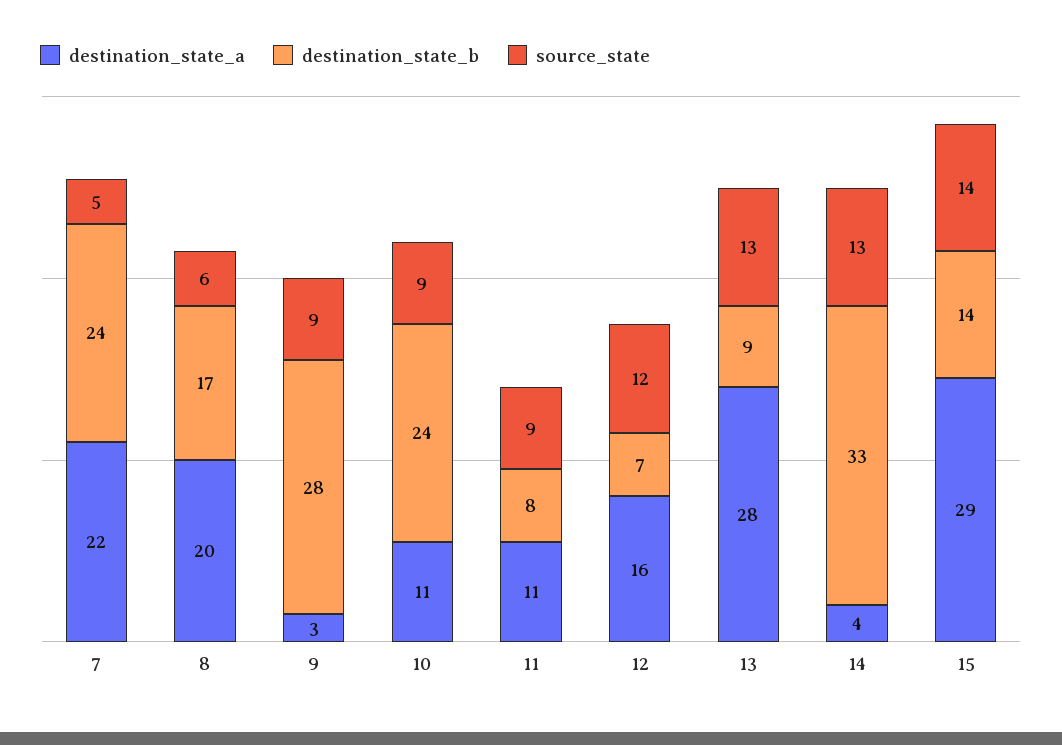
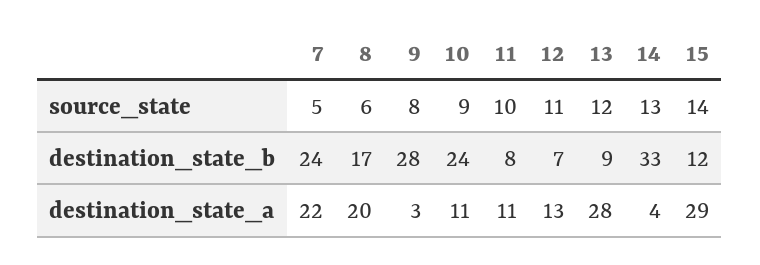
  {
    "destination_state_a": {
      "7": 22,
      "8": 20,
      "9": 3,
      "10": 11,
      "11": 11,
-     "12": 16,
+     "12": 13,
      "13": 28,
      "14": 4,
      "15": 29
    },
    "destination_state_b": {
      "7": 24,
      "8": 17,
      "9": 28,
      "10": 24,
      "11": 8,
      "12": 7,
      "13": 9,
      "14": 33,
-     "15": 14
+     "15": 12
    },
    "source_state": {
      "7": 5,
      "8": 6,
-     "9": 9,
+     "9": 8,
      "10": 9,
-     "11": 9,
+     "11": 10,
-     "12": 12,
+     "12": 11,
-     "13": 13,
+     "13": 12,
      "14": 13,
      "15": 14
    }
  }

